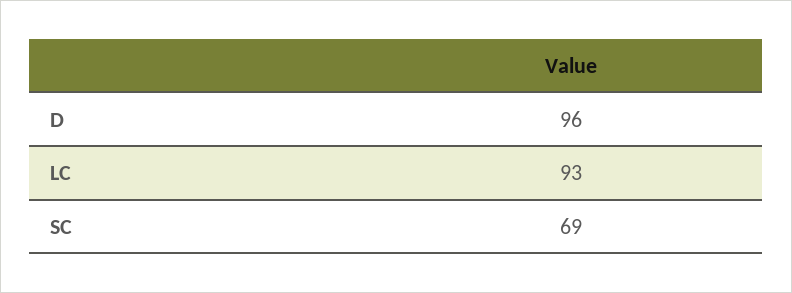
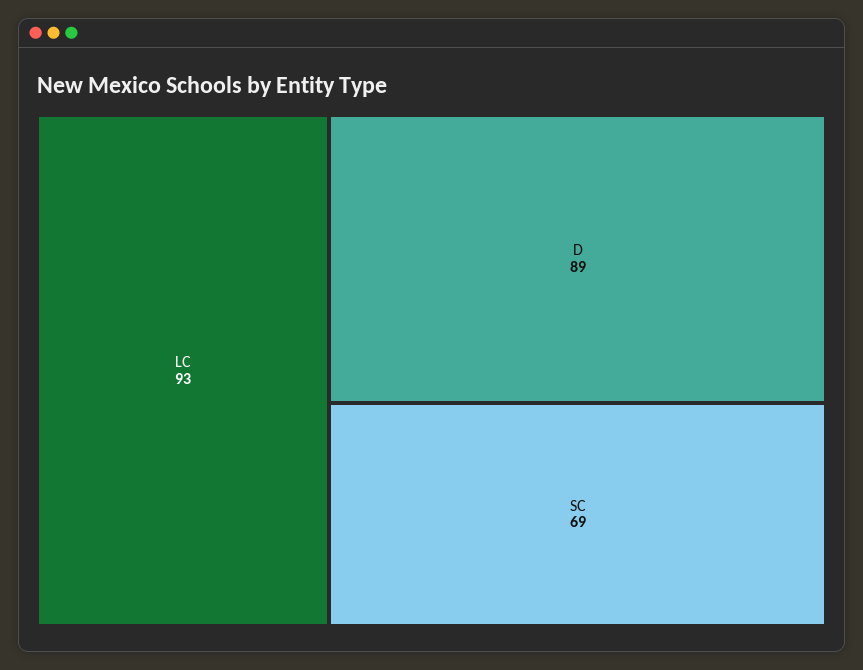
  {
-   "D": 96,
+   "D": 89,
    "LC": 93,
    "SC": 69
  }

